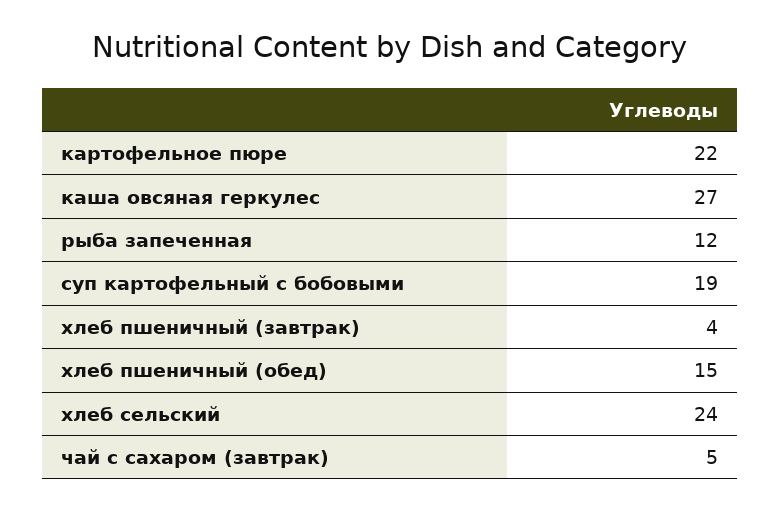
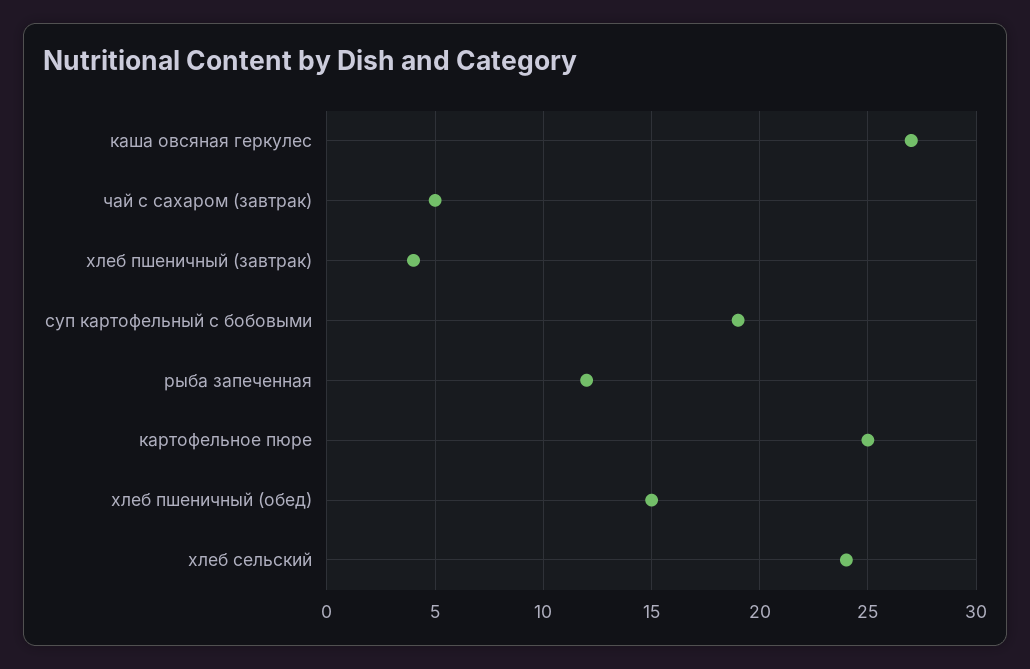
  {
-   "картофельное пюре": 22,
+   "картофельное пюре": 25,
    "каша овсяная геркулес": 27,
    "рыба запеченная": 12,
    "суп картофельный с бобовыми": 19,
    "хлеб пшеничный (завтрак)": 4,
    "хлеб пшеничный (обед)": 15,
    "хлеб сельский": 24,
    "чай с сахаром (завтрак)": 5
  }

